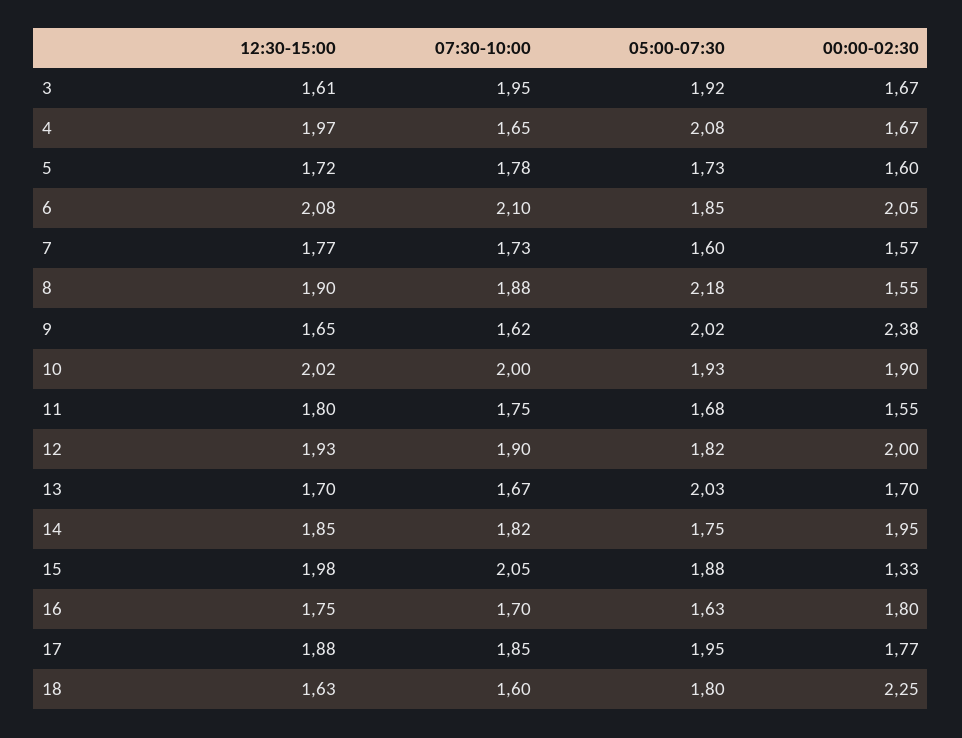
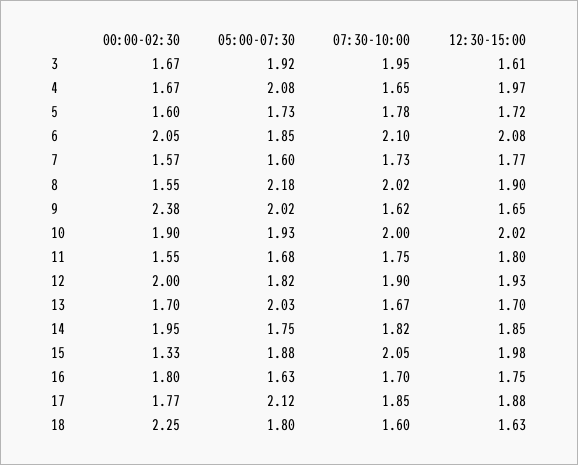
  {
    "12:30-15:00": {
      "3": 1.61,
      "4": 1.97,
      "5": 1.72,
      "6": 2.08,
      "7": 1.77,
      "8": 1.9,
      "9": 1.65,
      "10": 2.02,
      "11": 1.8,
      "12": 1.93,
      "13": 1.7,
      "14": 1.85,
      "15": 1.98,
      "16": 1.75,
      "17": 1.88,
      "18": 1.63
    },
    "07:30-10:00": {
      "3": 1.95,
      "4": 1.65,
      "5": 1.78,
      "6": 2.1,
      "7": 1.73,
-     "8": 1.88,
+     "8": 2.02,
      "9": 1.62,
      "10": 2,
      "11": 1.75,
      "12": 1.9,
      "13": 1.67,
      "14": 1.82,
      "15": 2.05,
      "16": 1.7,
      "17": 1.85,
      "18": 1.6
    },
    "05:00-07:30": {
      "3": 1.92,
      "4": 2.08,
      "5": 1.73,
      "6": 1.85,
      "7": 1.6,
      "8": 2.18,
      "9": 2.02,
      "10": 1.93,
      "11": 1.68,
      "12": 1.82,
      "13": 2.03,
      "14": 1.75,
      "15": 1.88,
      "16": 1.63,
-     "17": 1.95,
+     "17": 2.12,
      "18": 1.8
    },
    "00:00-02:30": {
      "3": 1.67,
      "4": 1.67,
      "5": 1.6,
      "6": 2.05,
      "7": 1.57,
      "8": 1.55,
      "9": 2.38,
      "10": 1.9,
      "11": 1.55,
      "12": 2,
      "13": 1.7,
      "14": 1.95,
      "15": 1.33,
      "16": 1.8,
      "17": 1.77,
      "18": 2.25
    }
  }

